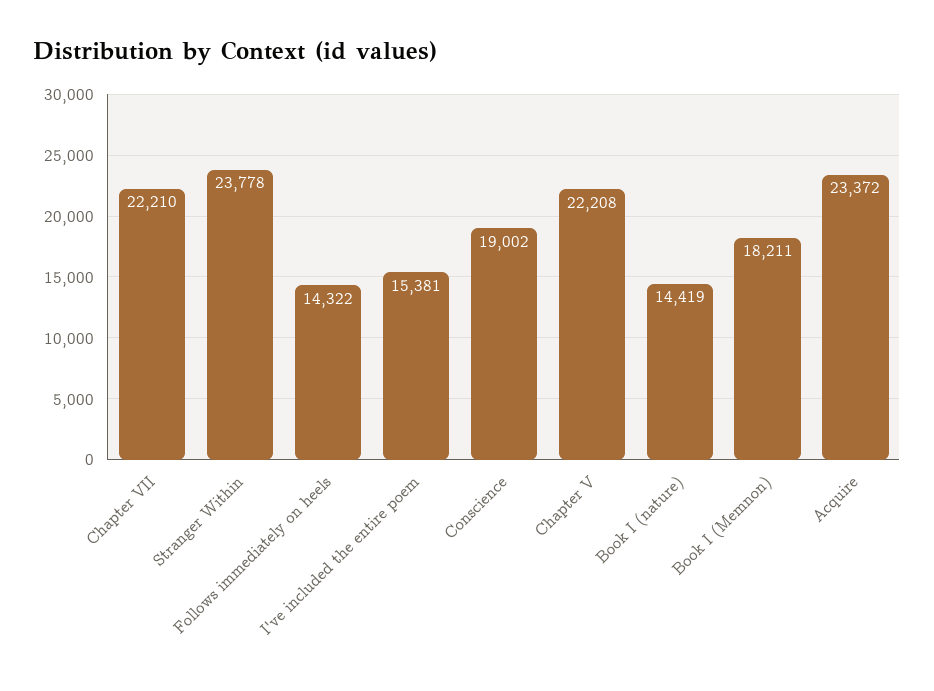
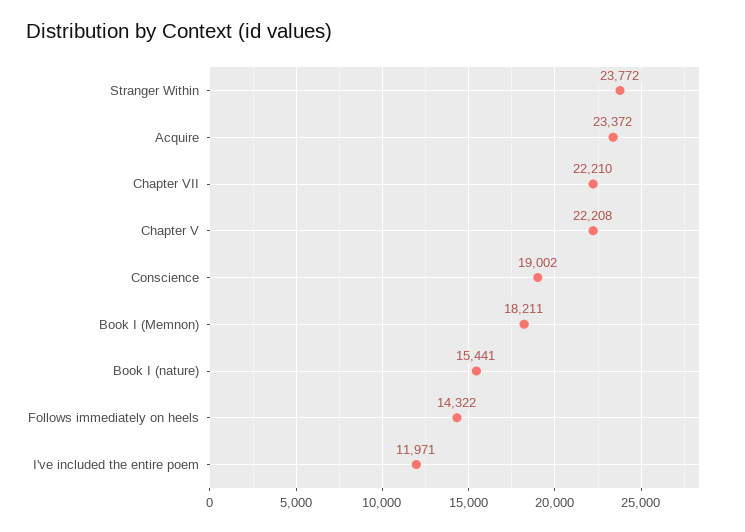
  {
    "Chapter VII": 22210,
-   "Stranger Within": 23778,
+   "Stranger Within": 23772,
    "Follows immediately on heels": 14322,
-   "I've included the entire poem": 15381,
+   "I've included the entire poem": 11971,
    "Conscience": 19002,
    "Chapter V": 22208,
-   "Book I (nature)": 14419,
+   "Book I (nature)": 15441,
    "Book I (Memnon)": 18211,
    "Acquire": 23372
  }

